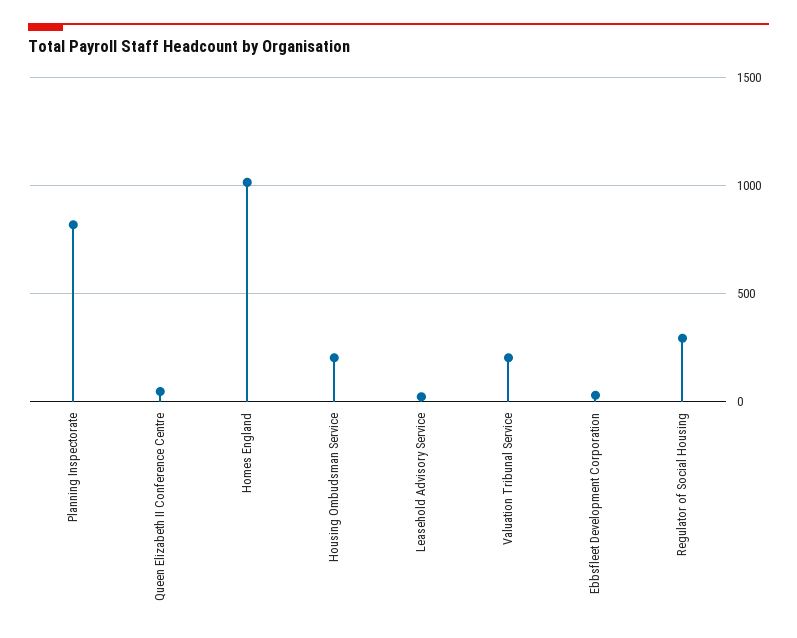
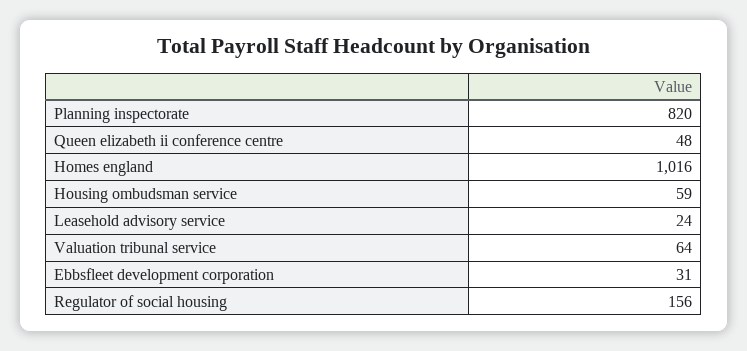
  {
    "Planning Inspectorate": 820,
    "Queen Elizabeth II Conference Centre": 48,
    "Homes England": 1016,
-   "Housing Ombudsman Service": 200,
+   "Housing Ombudsman Service": 59,
    "Leasehold Advisory Service": 24,
-   "Valuation Tribunal Service": 200,
+   "Valuation Tribunal Service": 64,
    "Ebbsfleet Development Corporation": 31,
-   "Regulator of Social Housing": 300
+   "Regulator of Social Housing": 156
  }

